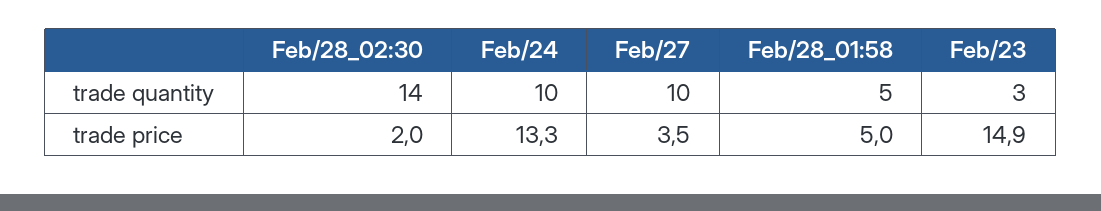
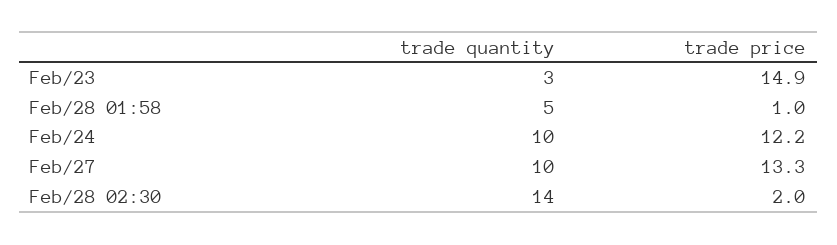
  {
    "Feb/28_02:30": {
      "trade quantity": 14,
      "trade price": 2
    },
    "Feb/24": {
      "trade quantity": 10,
-     "trade price": 13.3
+     "trade price": 12.2
    },
    "Feb/27": {
      "trade quantity": 10,
-     "trade price": 3.5
+     "trade price": 13.3
    },
    "Feb/28_01:58": {
      "trade quantity": 5,
-     "trade price": 5
+     "trade price": 1
    },
    "Feb/23": {
      "trade quantity": 3,
      "trade price": 14.9
    }
  }

